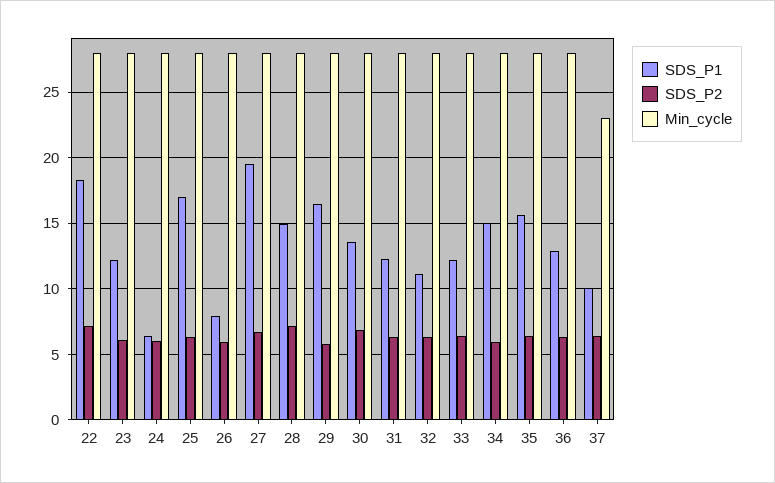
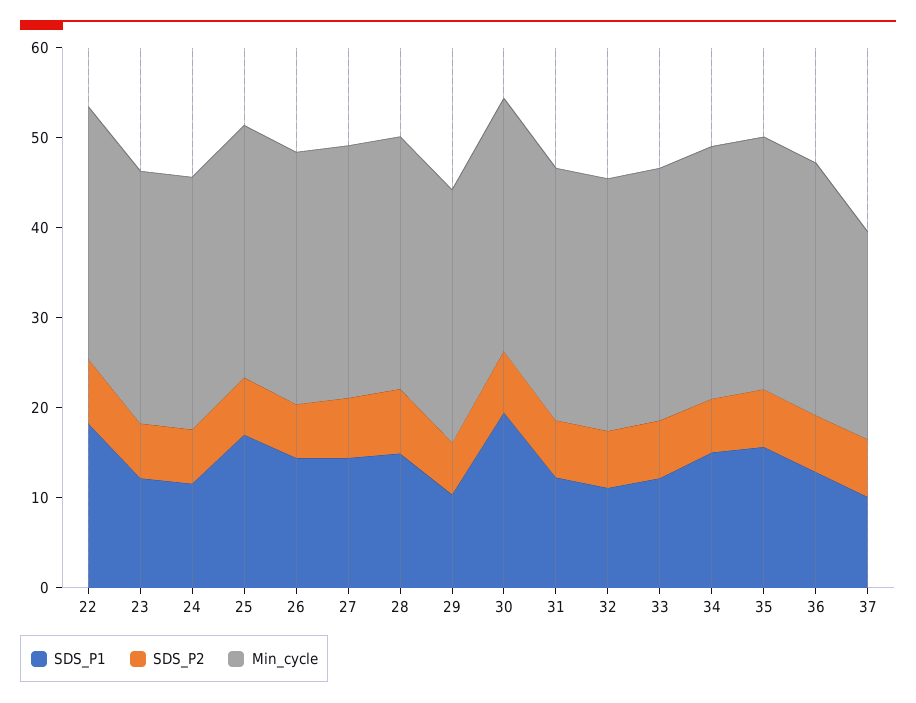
  {
    "SDS_P1": {
      "22": 18.5,
      "23": 12,
-     "24": 6.5,
+     "24": 12,
      "25": 17,
-     "26": 8,
+     "26": 14,
-     "27": 19.5,
+     "27": 14,
      "28": 15,
-     "29": 16.5,
+     "29": 10,
-     "30": 13.5,
+     "30": 20,
      "31": 12.5,
      "32": 11,
      "33": 12,
      "34": 15,
      "35": 15.5,
      "36": 13,
      "37": 10
    },
    "SDS_P2": {
      "22": 7,
      "23": 6,
      "24": 6,
      "25": 6.5,
      "26": 6,
      "27": 6.5,
      "28": 7,
      "29": 6,
      "30": 7,
      "31": 6.5,
      "32": 6.5,
      "33": 6.5,
      "34": 6,
      "35": 6.5,
      "36": 6.5,
      "37": 6.5
    },
    "Min_cycle": {
      "22": 28,
      "23": 28,
      "24": 28,
      "25": 28,
      "26": 28,
      "27": 28,
      "28": 28,
      "29": 28,
      "30": 28,
      "31": 28,
      "32": 28,
      "33": 28,
      "34": 28,
      "35": 28,
      "36": 28,
      "37": 23
    }
  }

